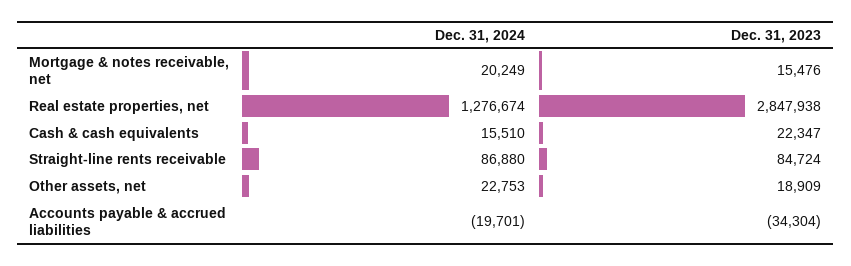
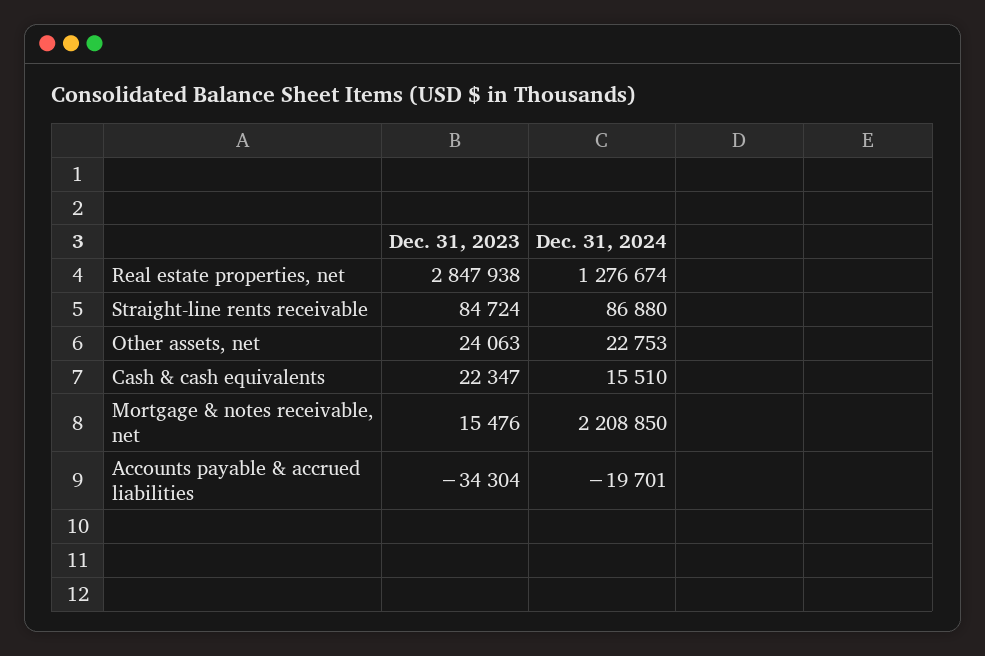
  {
    "Dec. 31, 2024": {
-     "Mortgage & notes receivable, net": 20249,
+     "Mortgage & notes receivable, net": 2208850,
      "Real estate properties, net": 1276674,
      "Cash & cash equivalents": 15510,
      "Straight-line rents receivable": 86880,
      "Other assets, net": 22753,
      "Accounts payable & accrued liabilities": -19701
    },
    "Dec. 31, 2023": {
      "Mortgage & notes receivable, net": 15476,
      "Real estate properties, net": 2847938,
      "Cash & cash equivalents": 22347,
      "Straight-line rents receivable": 84724,
-     "Other assets, net": 18909,
+     "Other assets, net": 24063,
      "Accounts payable & accrued liabilities": -34304
    }
  }

